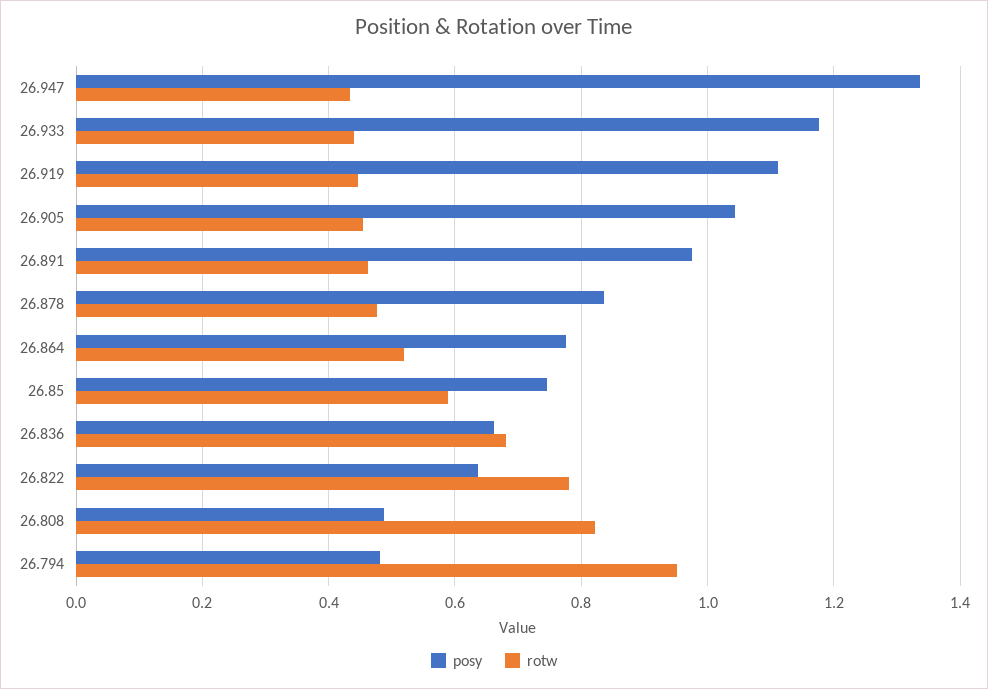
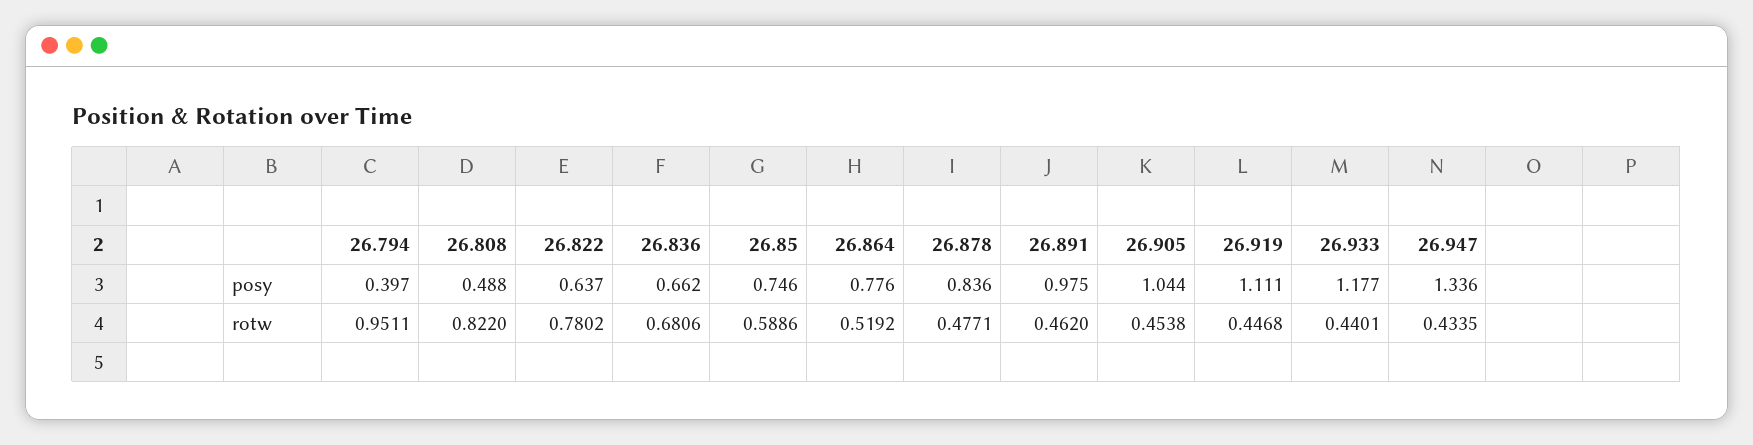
  {
    "posy": {
      "26.947": 1.336,
      "26.933": 1.177,
      "26.919": 1.111,
      "26.905": 1.044,
      "26.891": 0.975,
      "26.878": 0.836,
      "26.864": 0.776,
      "26.85": 0.746,
      "26.836": 0.662,
      "26.822": 0.637,
      "26.808": 0.488,
-     "26.794": 0.48
+     "26.794": 0.397
    },
    "rotw": {
      "26.947": 0.4335,
      "26.933": 0.4401,
      "26.919": 0.4468,
      "26.905": 0.4538,
      "26.891": 0.462,
      "26.878": 0.4771,
      "26.864": 0.5192,
      "26.85": 0.5886,
      "26.836": 0.6806,
      "26.822": 0.7802,
      "26.808": 0.822,
      "26.794": 0.9511
    }
  }

